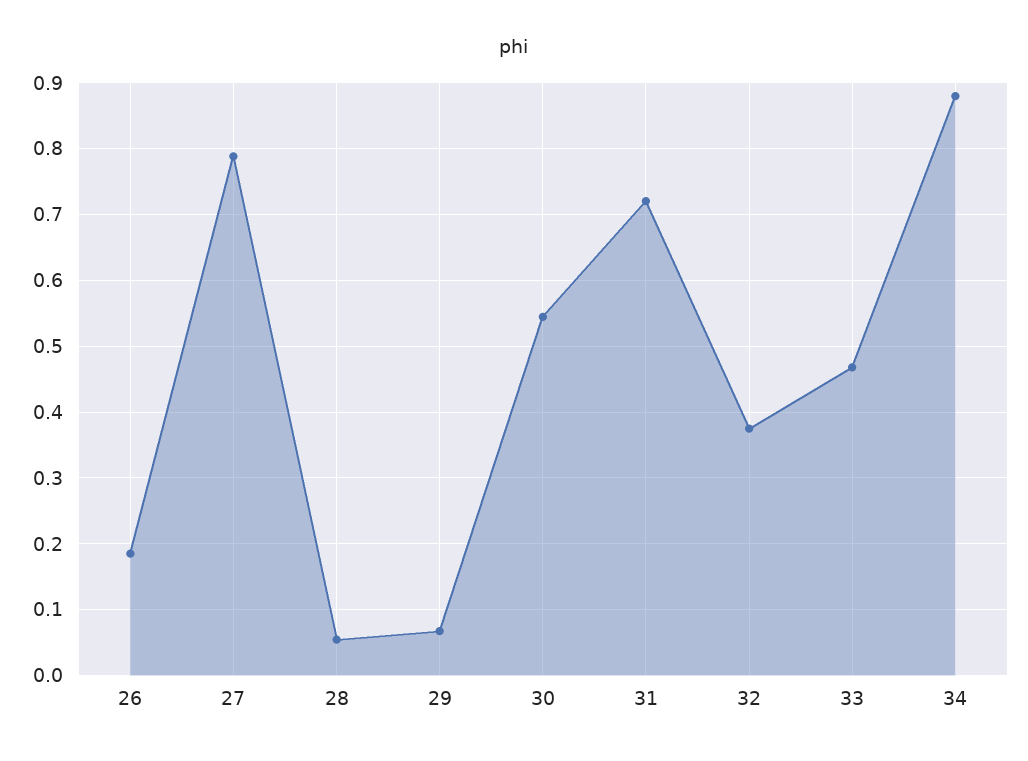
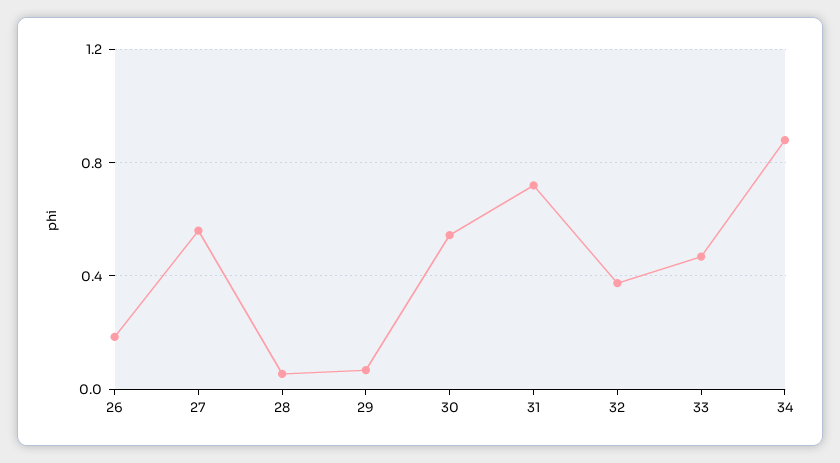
  {
    "26": 0.19,
-   "27": 0.79,
+   "27": 0.55,
    "28": 0.05,
    "29": 0.07,
    "30": 0.54,
    "31": 0.72,
    "32": 0.38,
    "33": 0.47,
    "34": 0.88
  }

